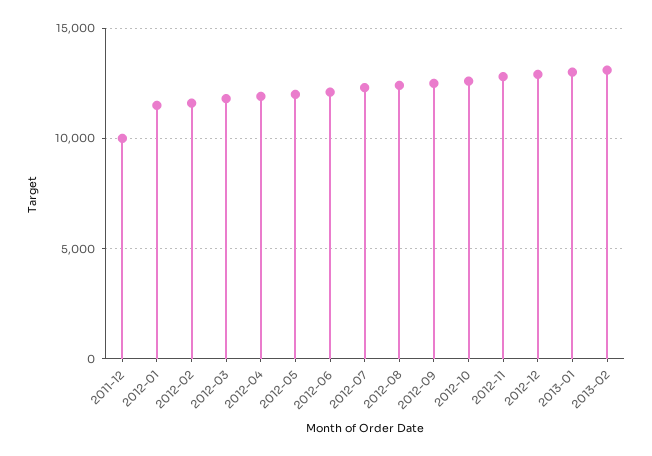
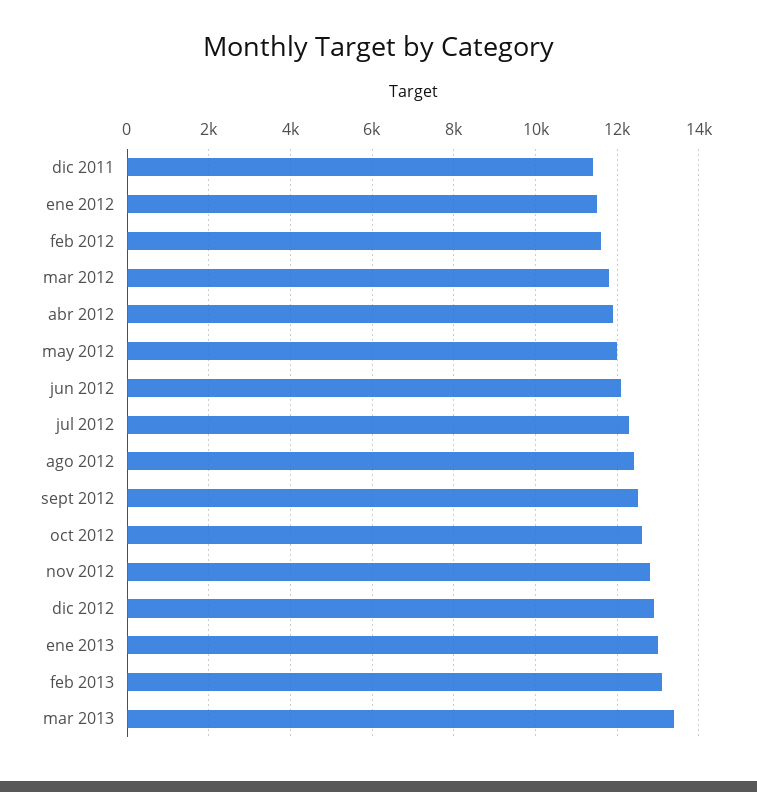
  {
-   "2011-12": 10000,
+   "2011-12": 11400,
    "2012-01": 11600,
    "2012-02": 11600,
    "2012-03": 11800,
    "2012-04": 12000,
    "2012-05": 12000,
    "2012-06": 12200,
    "2012-07": 12400,
    "2012-08": 12400,
    "2012-09": 12600,
    "2012-10": 12600,
    "2012-11": 12800,
    "2012-12": 13000,
    "2013-01": 13000,
-   "2013-02": 13200
+   "2013-02": 13200,
+   "mar 2013": 13400
  }

